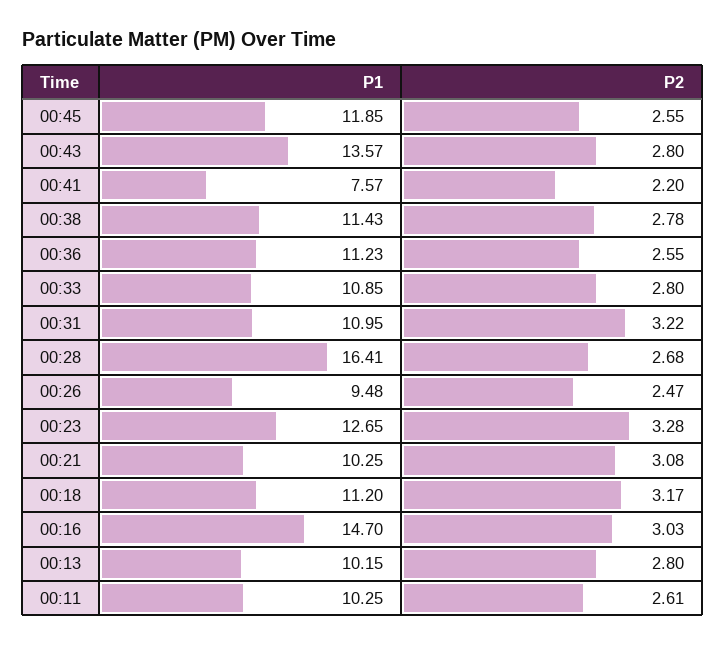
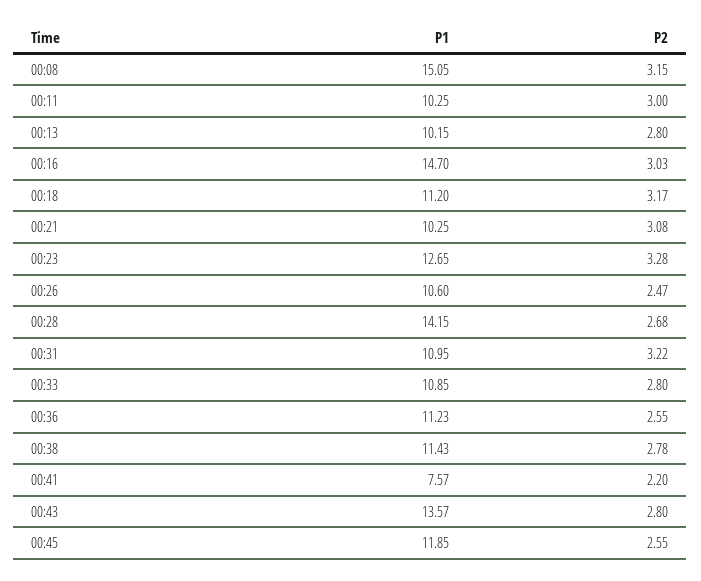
  {
    "P1": {
      "00:45": 11.85,
      "00:43": 13.57,
      "00:41": 7.57,
      "00:38": 11.43,
      "00:36": 11.23,
      "00:33": 10.85,
      "00:31": 10.95,
-     "00:28": 16.41,
+     "00:28": 14.15,
-     "00:26": 9.48,
+     "00:26": 10.6,
      "00:23": 12.65,
      "00:21": 10.25,
      "00:18": 11.2,
      "00:16": 14.7,
      "00:13": 10.15,
-     "00:11": 10.25
+     "00:11": 10.25,
+     "00:08": 15.05
    },
    "P2": {
      "00:45": 2.55,
      "00:43": 2.8,
      "00:41": 2.2,
      "00:38": 2.78,
      "00:36": 2.55,
      "00:33": 2.8,
      "00:31": 3.22,
      "00:28": 2.68,
      "00:26": 2.47,
      "00:23": 3.28,
      "00:21": 3.08,
      "00:18": 3.17,
      "00:16": 3.03,
      "00:13": 2.8,
-     "00:11": 2.61
+     "00:11": 3,
+     "00:08": 3.15
    }
  }

